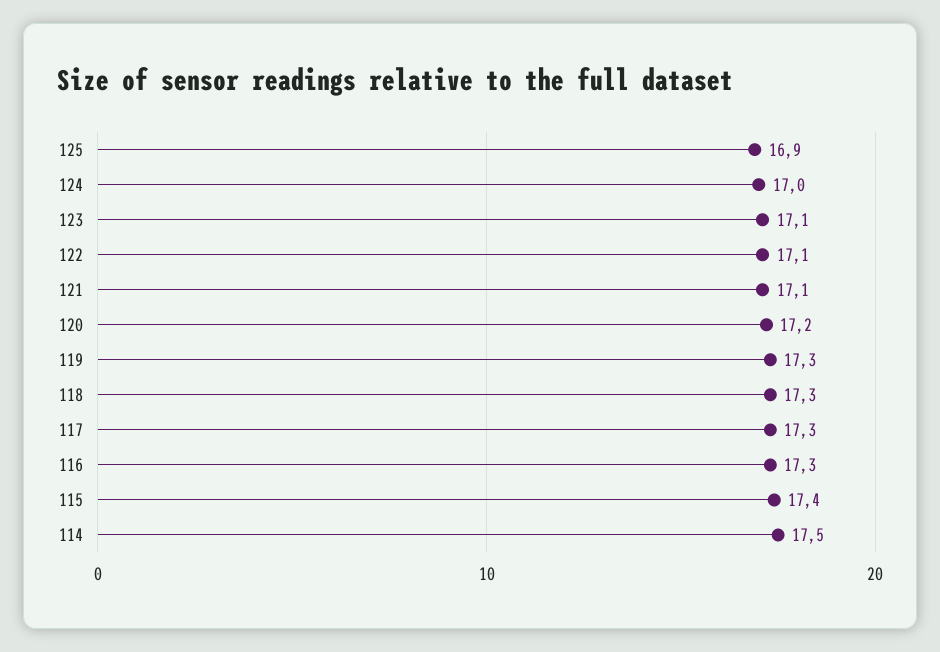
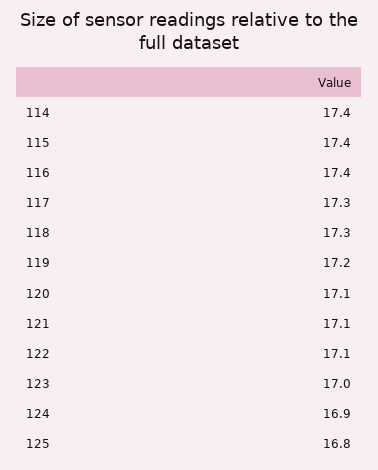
  {
-   "125": 16.9,
+   "125": 16.8,
-   "124": 17,
+   "124": 16.9,
-   "123": 17.1,
+   "123": 17,
    "122": 17.1,
    "121": 17.1,
-   "120": 17.2,
+   "120": 17.1,
-   "119": 17.3,
+   "119": 17.2,
    "118": 17.3,
    "117": 17.3,
-   "116": 17.3,
+   "116": 17.4,
    "115": 17.4,
-   "114": 17.5
+   "114": 17.4
  }

